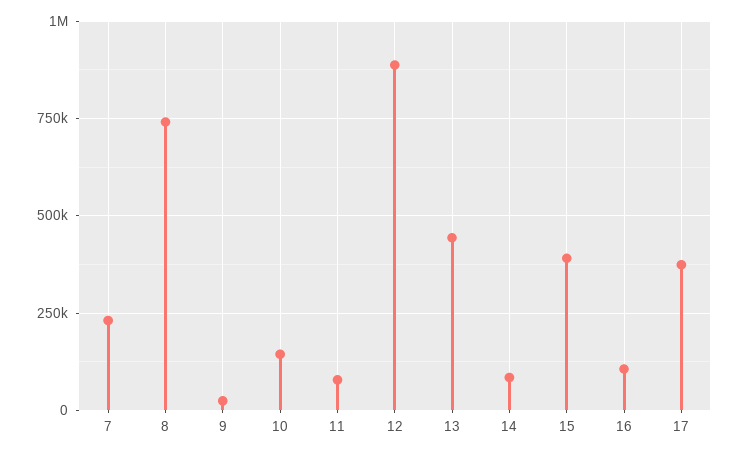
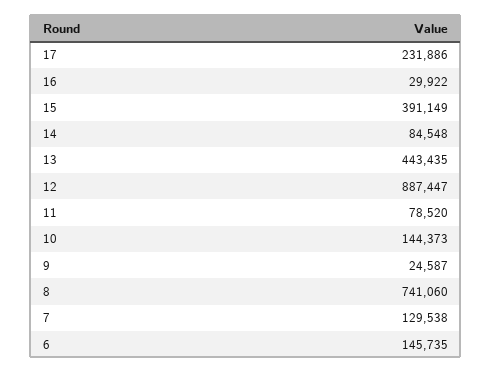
  {
-   "7": 225000,
+   "7": 129538,
    "8": 741060,
    "9": 24587,
    "10": 144373,
    "11": 78520,
    "12": 887447,
    "13": 443435,
    "14": 84548,
    "15": 391149,
-   "16": 100000,
+   "16": 29922,
-   "17": 375000
+   "17": 231886,
+   "6": 145735
  }

